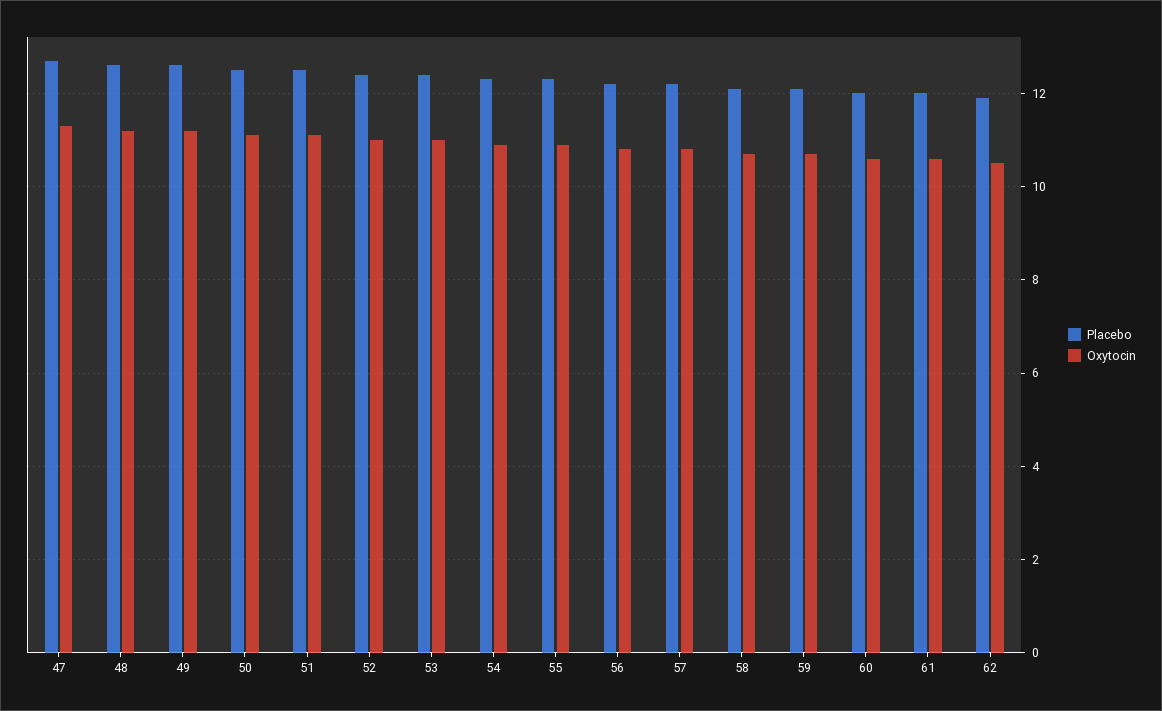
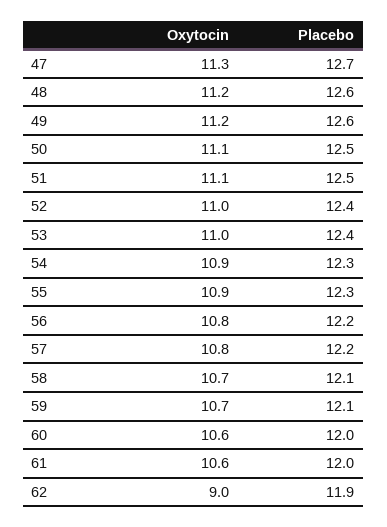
  {
    "Placebo": {
      "47": 12.7,
      "48": 12.6,
      "49": 12.6,
      "50": 12.5,
      "51": 12.5,
      "52": 12.4,
      "53": 12.4,
      "54": 12.3,
      "55": 12.3,
      "56": 12.2,
      "57": 12.2,
      "58": 12.1,
      "59": 12.1,
      "60": 12,
      "61": 12,
      "62": 11.9
    },
    "Oxytocin": {
      "47": 11.3,
      "48": 11.2,
      "49": 11.2,
      "50": 11.1,
      "51": 11.1,
      "52": 11,
      "53": 11,
      "54": 10.9,
      "55": 10.9,
      "56": 10.8,
      "57": 10.8,
      "58": 10.7,
      "59": 10.7,
      "60": 10.6,
      "61": 10.6,
-     "62": 10.5
+     "62": 9
    }
  }

